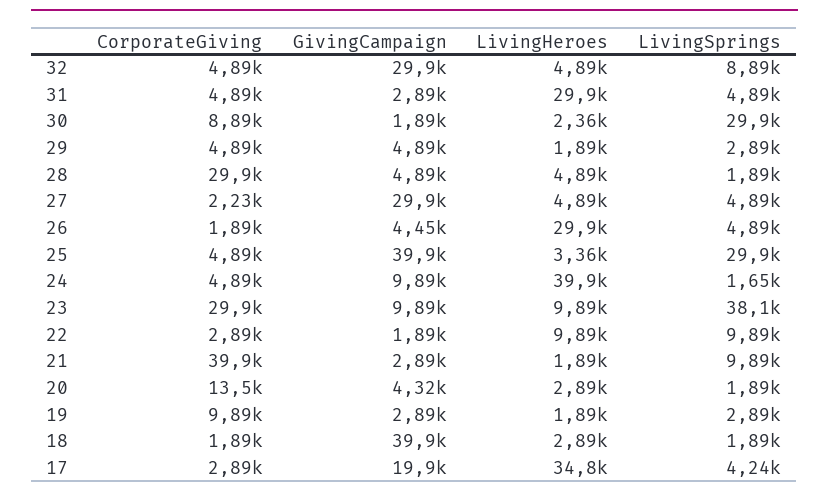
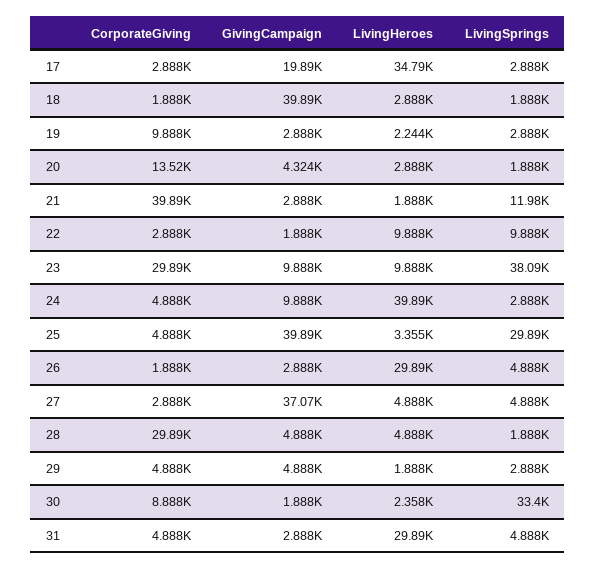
  {
    "CorporateGiving": {
-     "32": 4890,
      "31": 4888,
      "30": 8888,
      "29": 4888,
      "28": 29890,
-     "27": 2230,
+     "27": 2888,
      "26": 1888,
      "25": 4888,
      "24": 4888,
      "23": 29890,
      "22": 2888,
      "21": 39890,
      "20": 13520,
      "19": 9888,
      "18": 1888,
      "17": 2888
    },
    "GivingCampaign": {
-     "32": 29900,
      "31": 2888,
      "30": 1888,
      "29": 4888,
      "28": 4888,
-     "27": 29900,
+     "27": 37070,
-     "26": 4450,
+     "26": 2888,
      "25": 39890,
      "24": 9888,
      "23": 9888,
      "22": 1888,
      "21": 2888,
      "20": 4324,
      "19": 2888,
      "18": 39890,
      "17": 19890
    },
    "LivingHeroes": {
-     "32": 4890,
      "31": 29890,
      "30": 2358,
      "29": 1888,
      "28": 4888,
      "27": 4888,
      "26": 29890,
      "25": 3355,
      "24": 39890,
      "23": 9888,
      "22": 9888,
      "21": 1888,
      "20": 2888,
-     "19": 1890,
+     "19": 2244,
      "18": 2888,
      "17": 34790
    },
    "LivingSprings": {
-     "32": 8890,
      "31": 4888,
-     "30": 29900,
+     "30": 33400,
      "29": 2888,
      "28": 1888,
      "27": 4888,
      "26": 4888,
      "25": 29890,
-     "24": 1650,
+     "24": 2888,
      "23": 38090,
      "22": 9888,
-     "21": 9890,
+     "21": 11980,
      "20": 1888,
      "19": 2888,
      "18": 1888,
-     "17": 4240
+     "17": 2888
    }
  }

